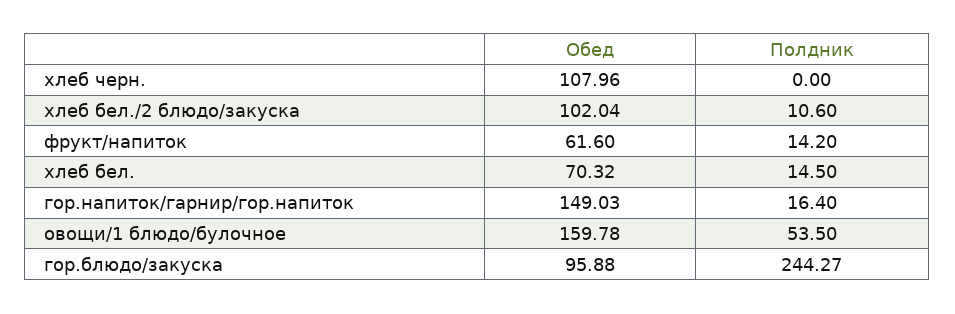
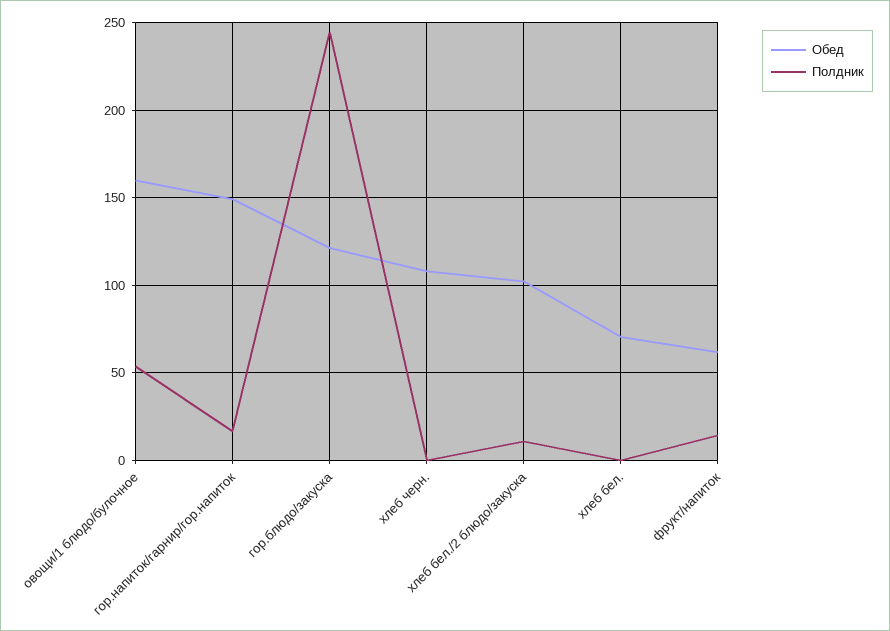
  {
    "Обед": {
      "хлеб черн.": 107.96,
      "хлеб бел./2 блюдо/закуска": 102.04,
      "фрукт/напиток": 61.6,
      "хлеб бел.": 70.32,
      "гор.напиток/гарнир/гор.напиток": 149.03,
      "овощи/1 блюдо/булочное": 159.78,
-     "гор.блюдо/закуска": 95.88
+     "гор.блюдо/закуска": 120
    },
    "Полдник": {
      "хлеб черн.": 0,
      "хлеб бел./2 блюдо/закуска": 10.6,
      "фрукт/напиток": 14.2,
-     "хлеб бел.": 14.5,
+     "хлеб бел.": 0,
      "гор.напиток/гарнир/гор.напиток": 16.4,
      "овощи/1 блюдо/булочное": 53.5,
      "гор.блюдо/закуска": 244.27
    }
  }

